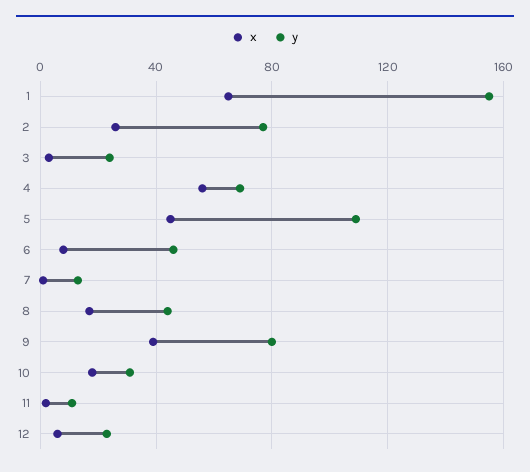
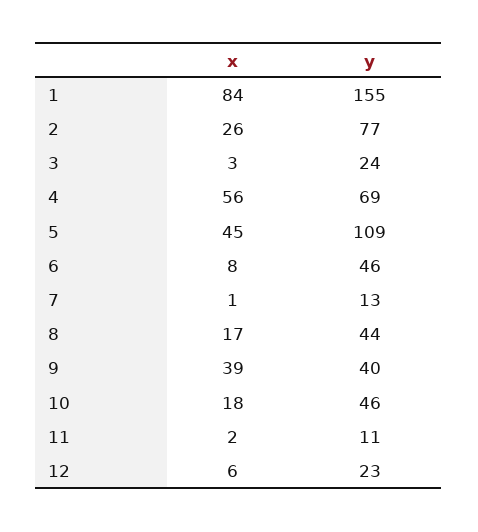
  {
    "x": {
-     "1": 65,
+     "1": 84,
      "2": 26,
      "3": 3,
      "4": 56,
      "5": 45,
      "6": 8,
      "7": 1,
      "8": 17,
      "9": 39,
      "10": 18,
      "11": 2,
      "12": 6
    },
    "y": {
      "1": 155,
      "2": 77,
      "3": 24,
      "4": 69,
      "5": 109,
      "6": 46,
      "7": 13,
      "8": 44,
-     "9": 80,
+     "9": 40,
-     "10": 30,
+     "10": 46,
      "11": 11,
      "12": 23
    }
  }

